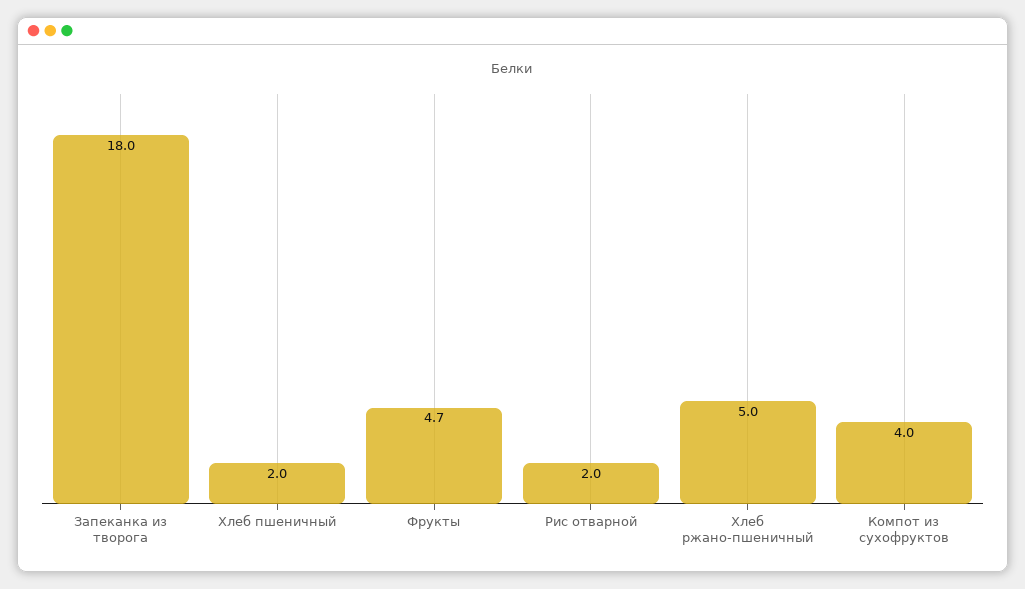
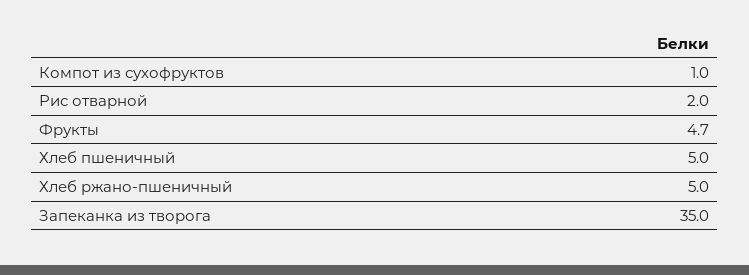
  {
-   "Запеканка из творога": 18,
+   "Запеканка из творога": 35,
-   "Хлеб пшеничный": 2,
+   "Хлеб пшеничный": 5,
    "Фрукты": 4.7,
    "Рис отварной": 2,
    "Хлеб ржано-пшеничный": 5,
-   "Компот из сухофруктов": 4
+   "Компот из сухофруктов": 1
  }

